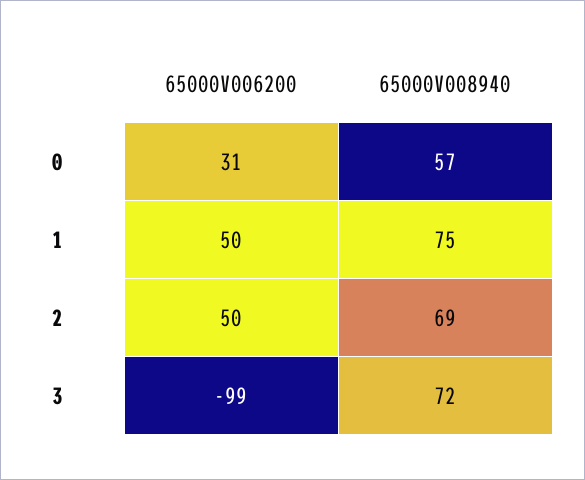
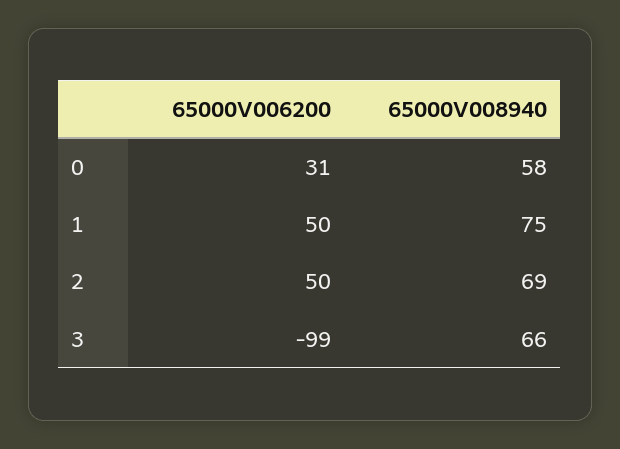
  {
    "65000V006200": {
      "0": 31,
      "1": 50,
      "2": 50,
      "3": -99
    },
    "65000V008940": {
-     "0": 57,
+     "0": 58,
      "1": 75,
      "2": 69,
-     "3": 72
+     "3": 66
    }
  }

